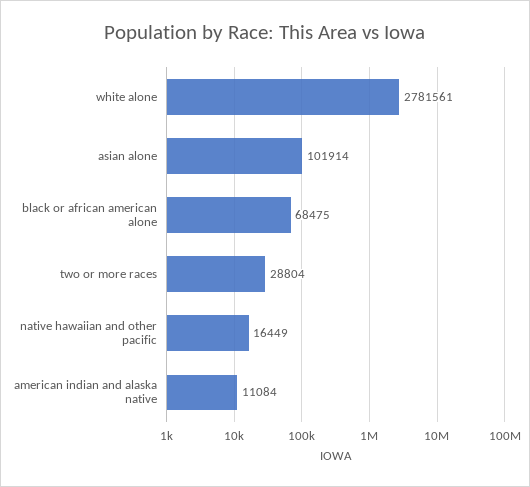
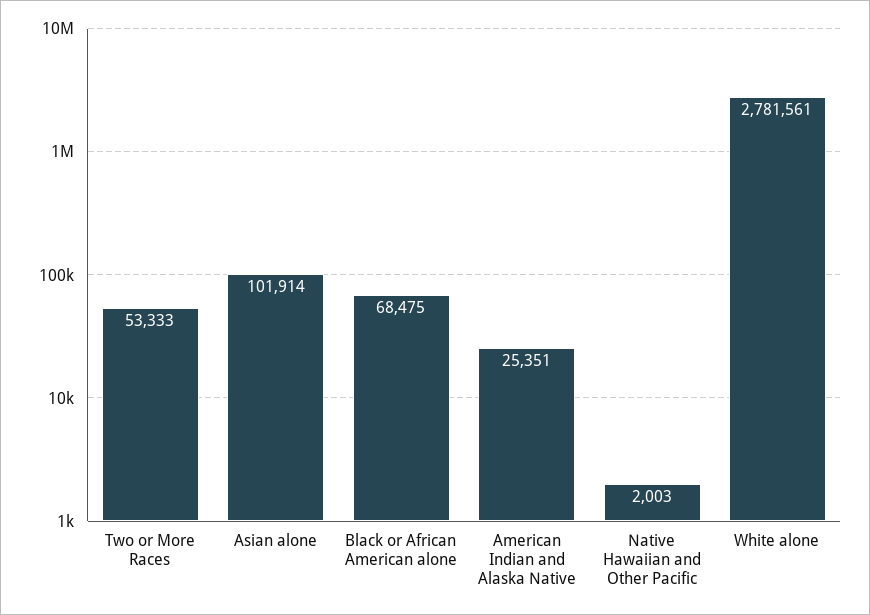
  {
    "white alone": 2781561,
    "asian alone": 101914,
    "black or african american alone": 68475,
-   "two or more races": 28804,
+   "two or more races": 53333,
-   "native hawaiian and other pacific": 16449,
+   "native hawaiian and other pacific": 2003,
-   "american indian and alaska native": 11084
+   "american indian and alaska native": 25351
  }

